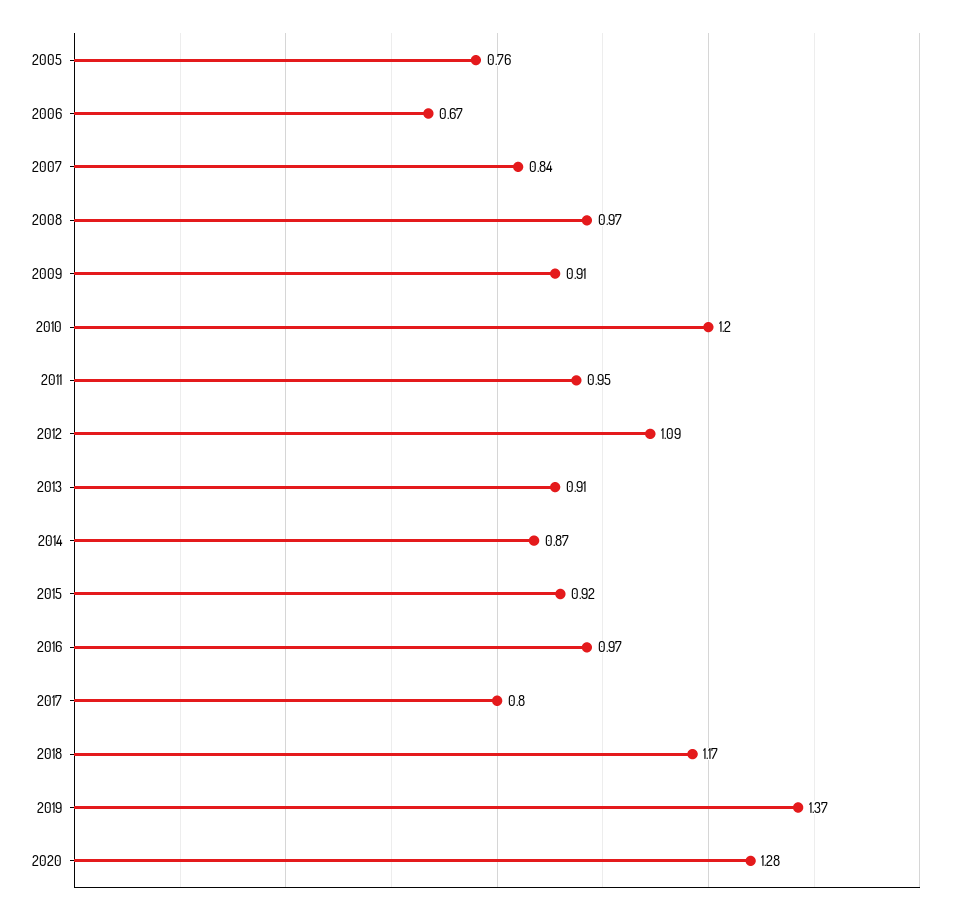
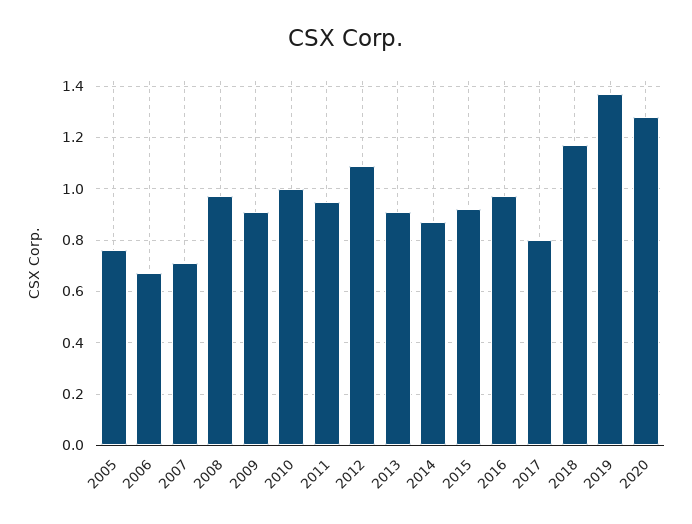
  {
    "2005": 0.76,
    "2006": 0.67,
-   "2007": 0.84,
+   "2007": 0.7,
    "2008": 0.97,
    "2009": 0.91,
-   "2010": 1.2,
+   "2010": 1,
    "2011": 0.95,
    "2012": 1.09,
    "2013": 0.91,
    "2014": 0.87,
    "2015": 0.92,
    "2016": 0.97,
    "2017": 0.8,
    "2018": 1.17,
    "2019": 1.37,
    "2020": 1.28
  }

